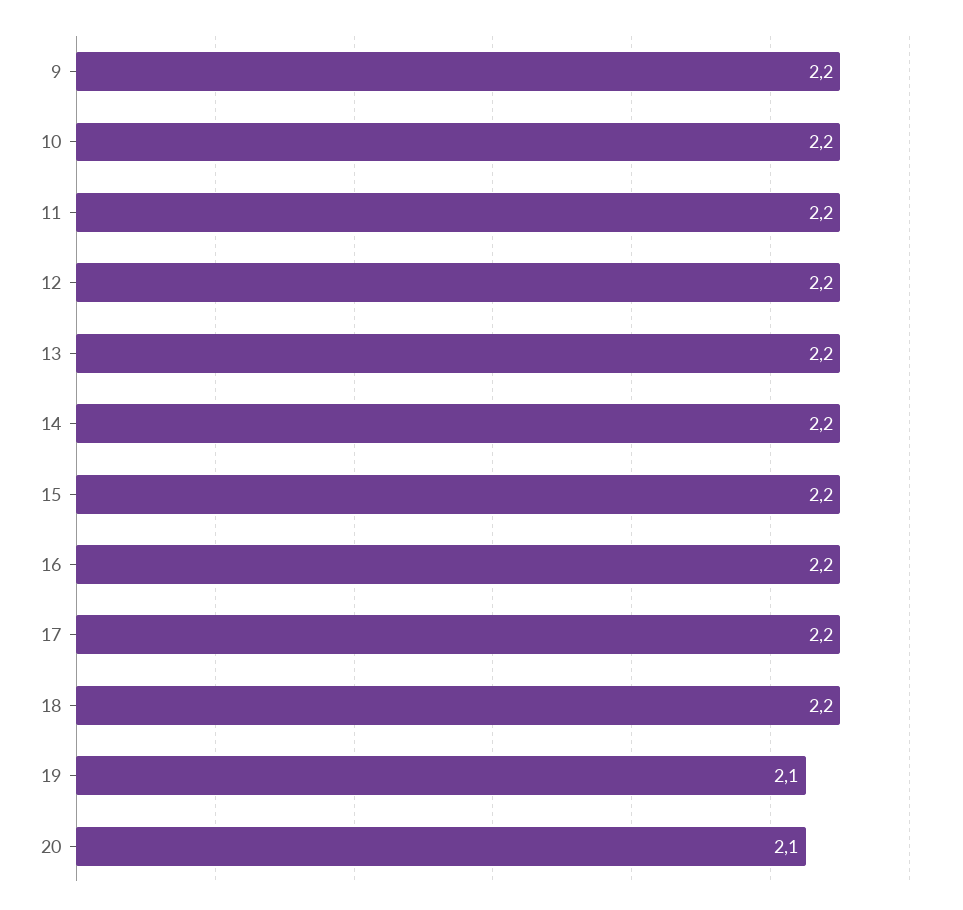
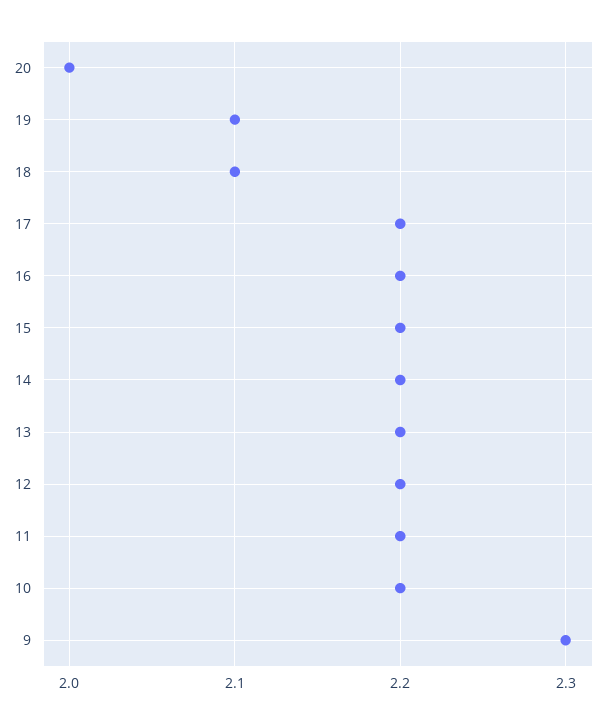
  {
-   "9": 2.2,
+   "9": 2.3,
    "10": 2.2,
    "11": 2.2,
    "12": 2.2,
    "13": 2.2,
    "14": 2.2,
    "15": 2.2,
    "16": 2.2,
    "17": 2.2,
-   "18": 2.2,
+   "18": 2.1,
    "19": 2.1,
-   "20": 2.1
+   "20": 2
  }

